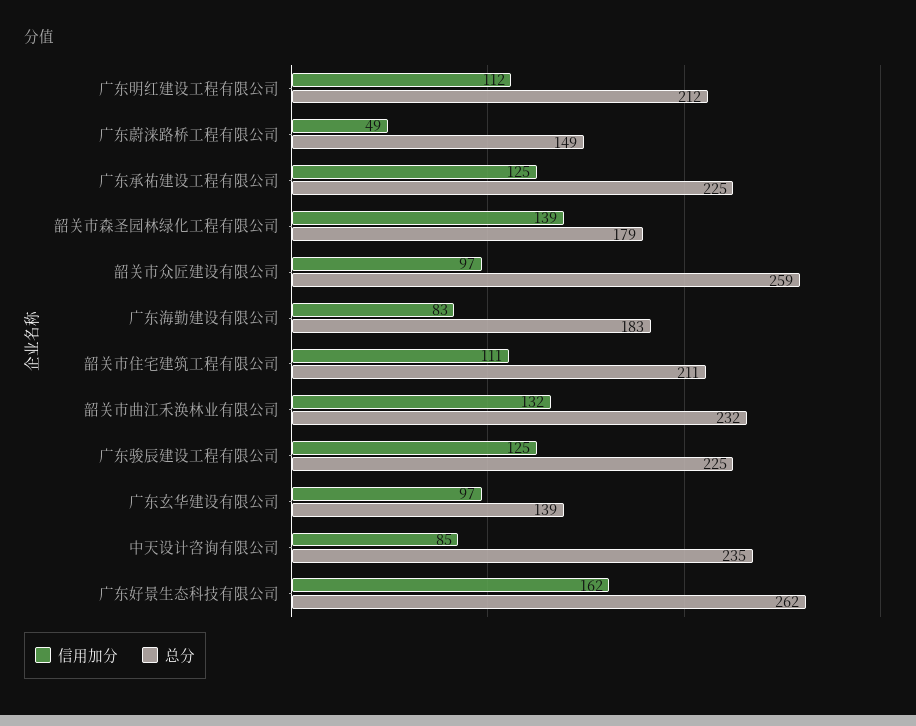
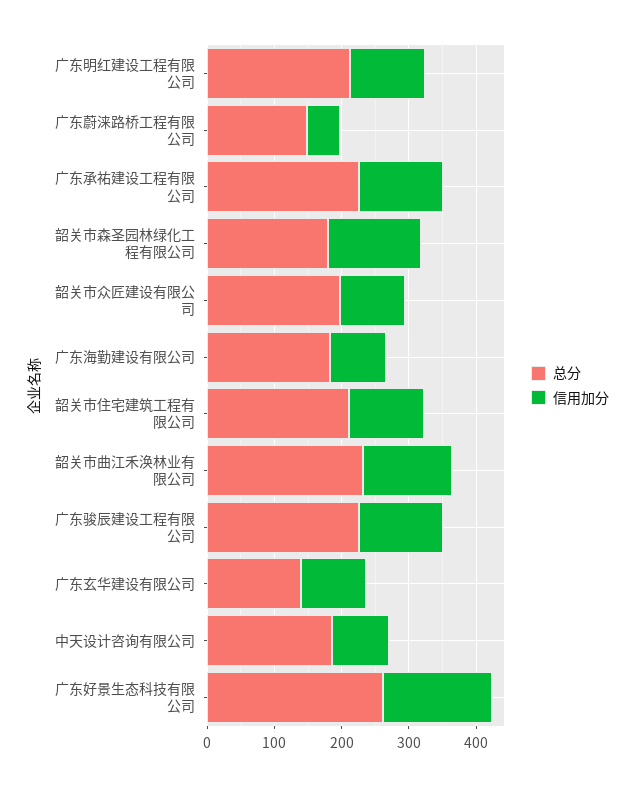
  {
    "信用加分": {
      "广东明红建设工程有限公司": 112,
      "广东蔚涞路桥工程有限公司": 49,
      "广东承祐建设工程有限公司": 125,
      "韶关市森圣园林绿化工程有限公司": 139,
      "韶关市众匠建设有限公司": 97,
      "广东海勤建设有限公司": 83,
      "韶关市住宅建筑工程有限公司": 111,
      "韶关市曲江禾涣林业有限公司": 132,
      "广东骏辰建设工程有限公司": 125,
      "广东玄华建设有限公司": 97,
      "中天设计咨询有限公司": 85,
      "广东好景生态科技有限公司": 162
    },
    "总分": {
      "广东明红建设工程有限公司": 212,
      "广东蔚涞路桥工程有限公司": 149,
      "广东承祐建设工程有限公司": 225,
      "韶关市森圣园林绿化工程有限公司": 179,
-     "韶关市众匠建设有限公司": 259,
+     "韶关市众匠建设有限公司": 200,
      "广东海勤建设有限公司": 183,
      "韶关市住宅建筑工程有限公司": 211,
      "韶关市曲江禾涣林业有限公司": 232,
      "广东骏辰建设工程有限公司": 225,
      "广东玄华建设有限公司": 139,
-     "中天设计咨询有限公司": 235,
+     "中天设计咨询有限公司": 180,
      "广东好景生态科技有限公司": 262
    }
  }

